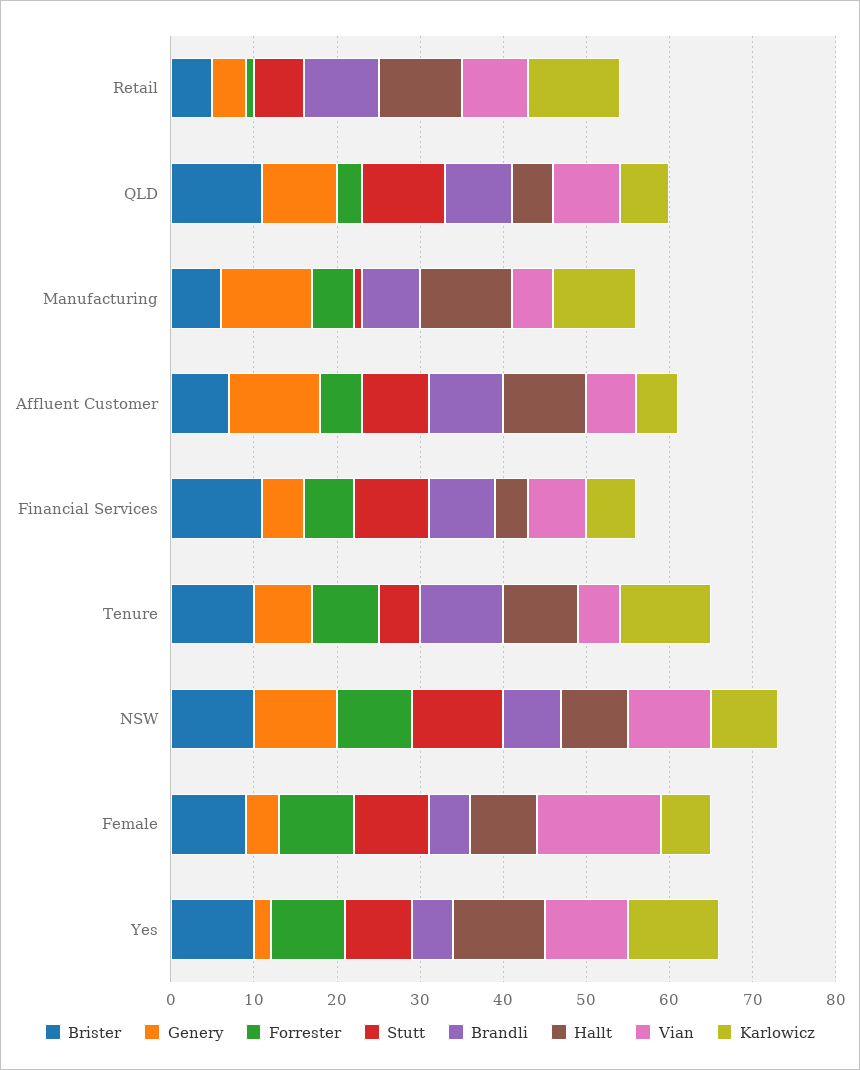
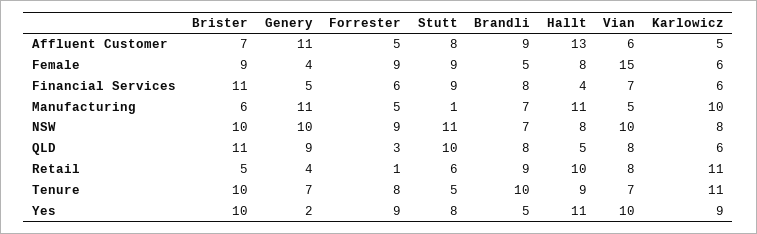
  {
    "Brister": {
      "Retail": 5,
      "QLD": 11,
      "Manufacturing": 6,
      "Affluent Customer": 7,
      "Financial Services": 11,
      "Tenure": 10,
      "NSW": 10,
      "Female": 9,
      "Yes": 10
    },
    "Genery": {
      "Retail": 4,
      "QLD": 9,
      "Manufacturing": 11,
      "Affluent Customer": 11,
      "Financial Services": 5,
      "Tenure": 7,
      "NSW": 10,
      "Female": 4,
      "Yes": 2
    },
    "Forrester": {
      "Retail": 1,
      "QLD": 3,
      "Manufacturing": 5,
      "Affluent Customer": 5,
      "Financial Services": 6,
      "Tenure": 8,
      "NSW": 9,
      "Female": 9,
      "Yes": 9
    },
    "Stutt": {
      "Retail": 6,
      "QLD": 10,
      "Manufacturing": 1,
      "Affluent Customer": 8,
      "Financial Services": 9,
      "Tenure": 5,
      "NSW": 11,
      "Female": 9,
      "Yes": 8
    },
    "Brandli": {
      "Retail": 9,
      "QLD": 8,
      "Manufacturing": 7,
      "Affluent Customer": 9,
      "Financial Services": 8,
      "Tenure": 10,
      "NSW": 7,
      "Female": 5,
      "Yes": 5
    },
    "Hallt": {
      "Retail": 10,
      "QLD": 5,
      "Manufacturing": 11,
-     "Affluent Customer": 10,
+     "Affluent Customer": 13,
      "Financial Services": 4,
      "Tenure": 9,
      "NSW": 8,
      "Female": 8,
      "Yes": 11
    },
    "Vian": {
      "Retail": 8,
      "QLD": 8,
      "Manufacturing": 5,
      "Affluent Customer": 6,
      "Financial Services": 7,
-     "Tenure": 5,
+     "Tenure": 7,
      "NSW": 10,
      "Female": 15,
      "Yes": 10
    },
    "Karlowicz": {
      "Retail": 11,
      "QLD": 6,
      "Manufacturing": 10,
      "Affluent Customer": 5,
      "Financial Services": 6,
      "Tenure": 11,
      "NSW": 8,
      "Female": 6,
-     "Yes": 11
+     "Yes": 9
    }
  }

